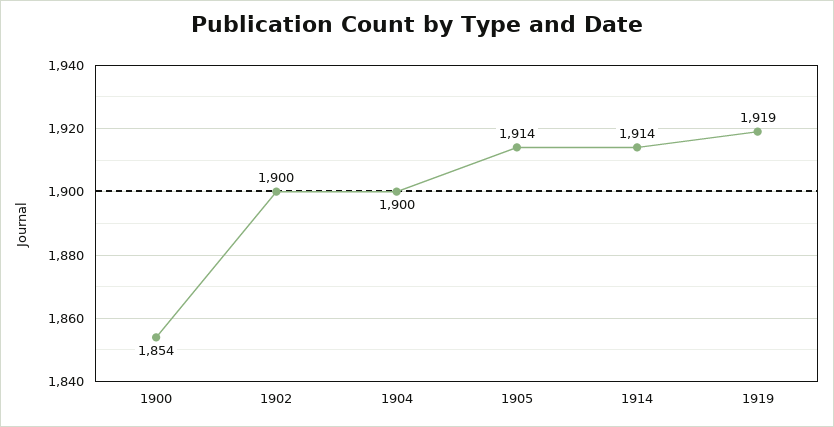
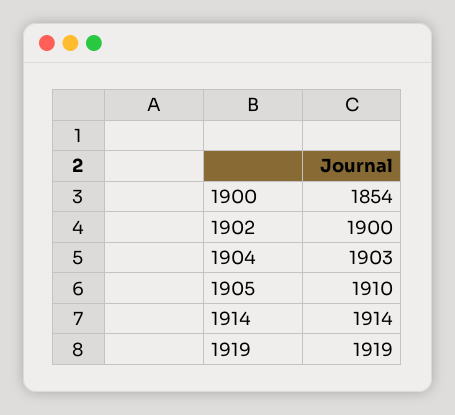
  {
    "1900": 1854,
    "1902": 1900,
-   "1904": 1900,
+   "1904": 1903,
-   "1905": 1914,
+   "1905": 1910,
    "1914": 1914,
    "1919": 1919
  }

